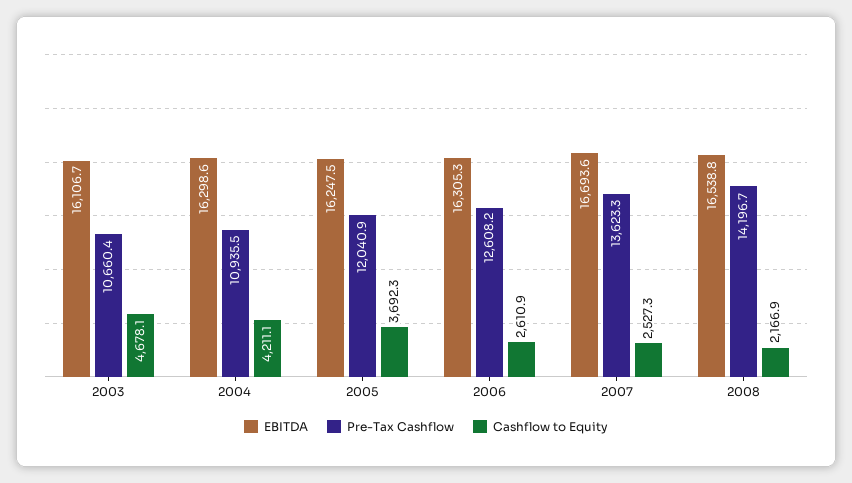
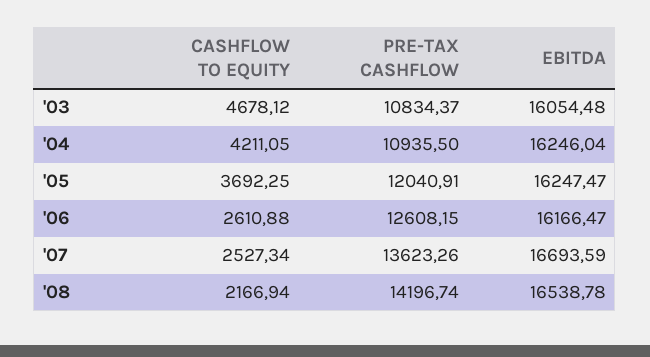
  {
    "EBITDA": {
-     "2003": 16106.7,
+     "2003": 16054.48,
-     "2004": 16298.6,
+     "2004": 16246.04,
      "2005": 16247.47,
-     "2006": 16305.3,
+     "2006": 16166.47,
      "2007": 16693.59,
      "2008": 16538.78
    },
    "Pre-Tax Cashflow": {
-     "2003": 10660.4,
+     "2003": 10834.37,
      "2004": 10935.5,
      "2005": 12040.91,
      "2006": 12608.15,
      "2007": 13623.26,
      "2008": 14196.74
    },
    "Cashflow to Equity": {
      "2003": 4678.12,
      "2004": 4211.05,
      "2005": 3692.25,
      "2006": 2610.88,
      "2007": 2527.34,
      "2008": 2166.94
    }
  }

